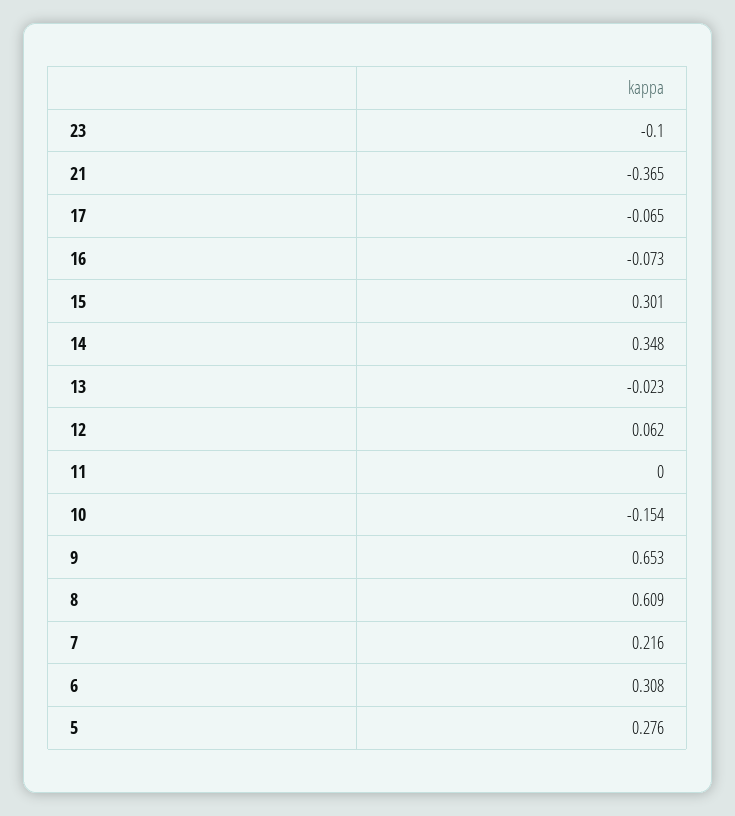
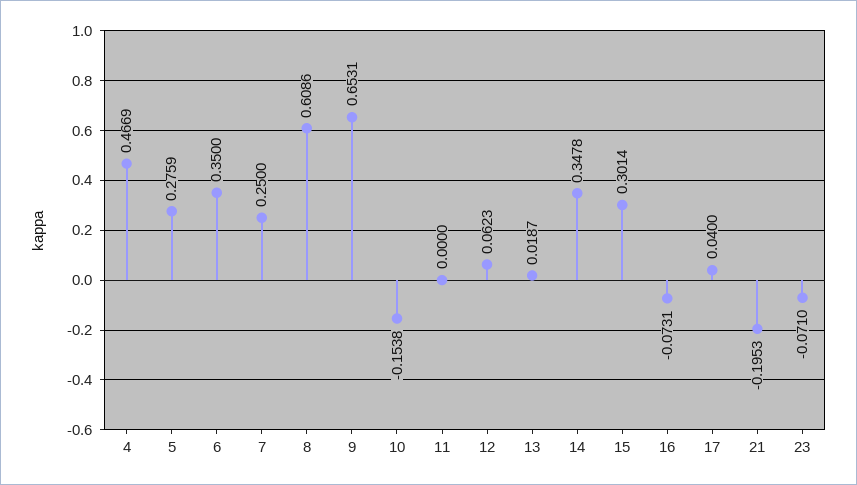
  {
-   "23": -0.1,
+   "23": -0.071,
-   "21": -0.365,
+   "21": -0.1953,
-   "17": -0.065,
+   "17": 0.04,
    "16": -0.0731,
    "15": 0.3014,
    "14": 0.3478,
-   "13": -0.023,
+   "13": 0.0187,
    "12": 0.0623,
    "11": 0,
    "10": -0.1538,
    "9": 0.6531,
    "8": 0.6086,
-   "7": 0.216,
+   "7": 0.25,
-   "6": 0.308,
+   "6": 0.35,
-   "5": 0.2759
+   "5": 0.2759,
+   "4": 0.4669
  }

